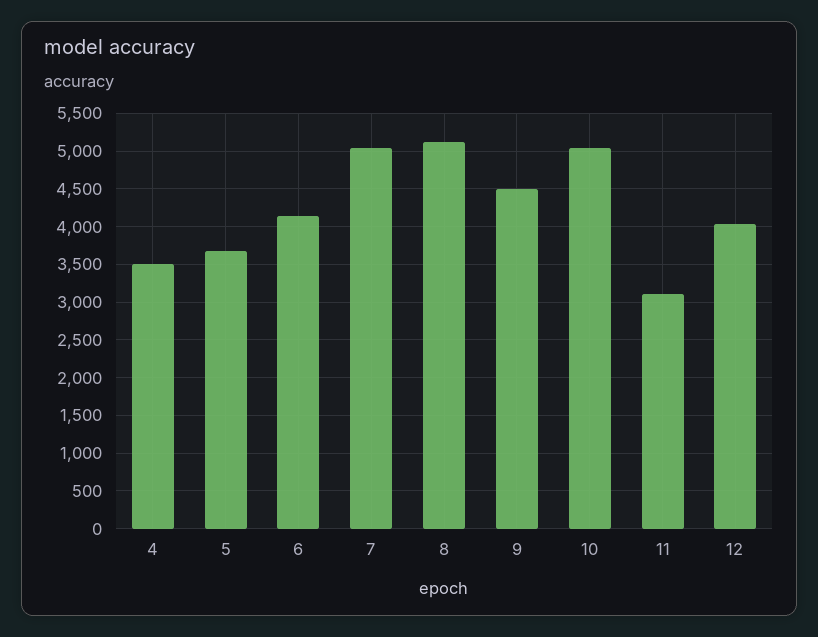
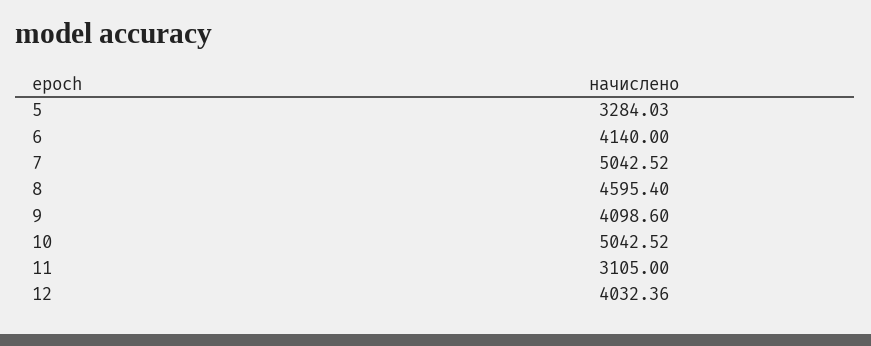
  {
-   "4": 3500,
-   "5": 3700,
+   "5": 3284.03,
    "6": 4140,
    "7": 5042.52,
-   "8": 5100,
+   "8": 4595.4,
-   "9": 4500,
+   "9": 4098.6,
    "10": 5042.52,
    "11": 3105,
    "12": 4032.36
  }

